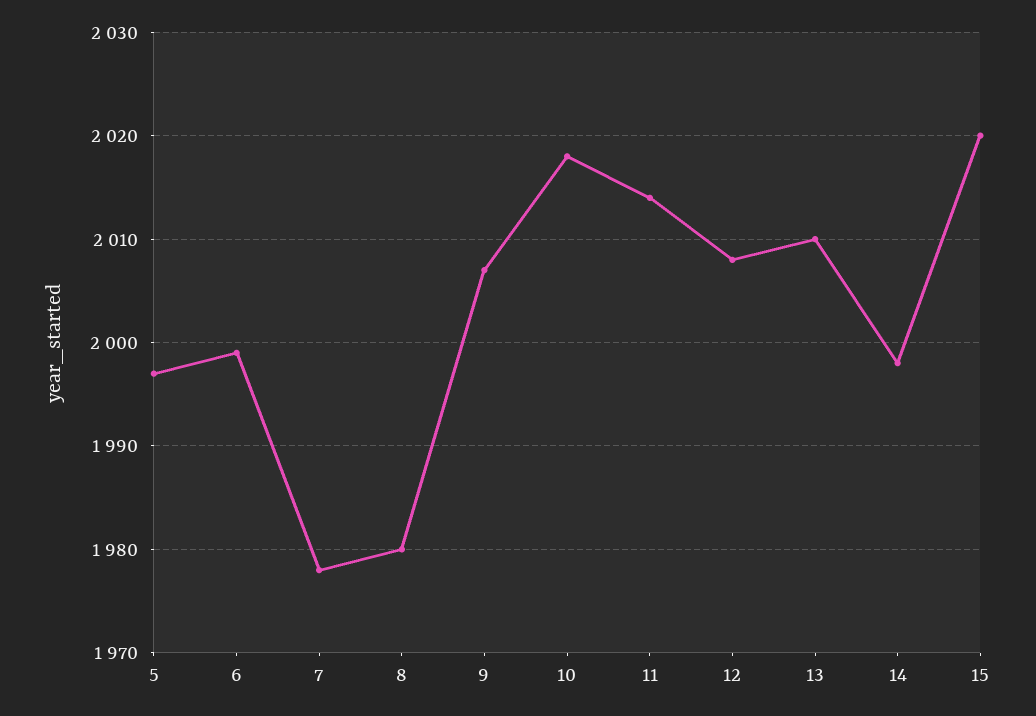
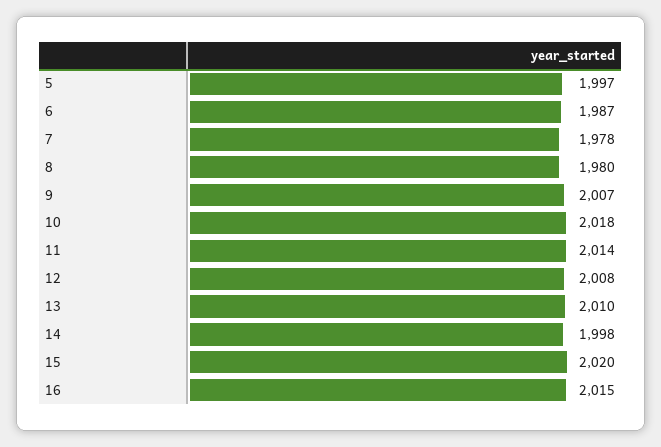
  {
    "5": 1997,
-   "6": 1999,
+   "6": 1987,
    "7": 1978,
    "8": 1980,
    "9": 2007,
    "10": 2018,
    "11": 2014,
    "12": 2008,
    "13": 2010,
    "14": 1998,
-   "15": 2020
+   "15": 2020,
+   "16": 2015
  }

